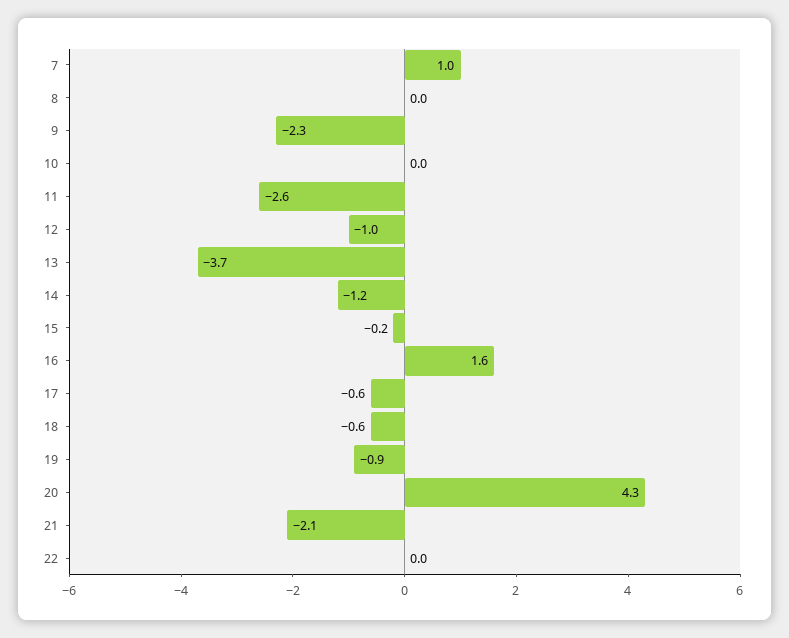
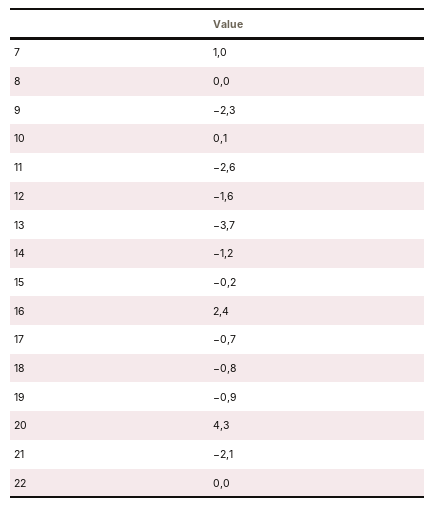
  {
    "7": 1,
    "8": 0,
    "9": -2.3,
-   "10": 0,
+   "10": 0.1,
    "11": -2.6,
-   "12": -1,
+   "12": -1.6,
    "13": -3.7,
    "14": -1.2,
    "15": -0.2,
-   "16": 1.6,
+   "16": 2.4,
-   "17": -0.6,
+   "17": -0.7,
-   "18": -0.6,
+   "18": -0.8,
    "19": -0.9,
    "20": 4.3,
    "21": -2.1,
    "22": 0
  }

